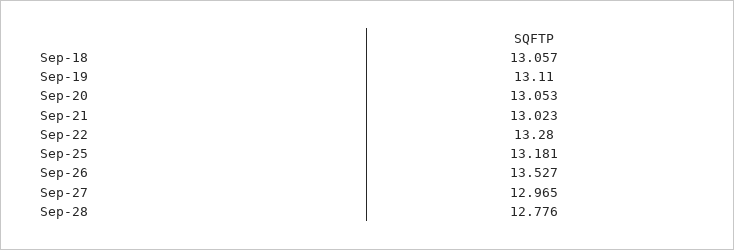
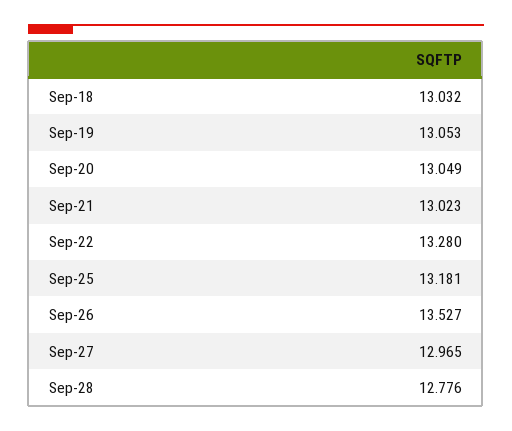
  {
-   "Sep-18": 13.057,
+   "Sep-18": 13.032,
-   "Sep-19": 13.11,
+   "Sep-19": 13.053,
-   "Sep-20": 13.053,
+   "Sep-20": 13.049,
    "Sep-21": 13.023,
    "Sep-22": 13.28,
    "Sep-25": 13.181,
    "Sep-26": 13.527,
    "Sep-27": 12.965,
    "Sep-28": 12.776
  }

